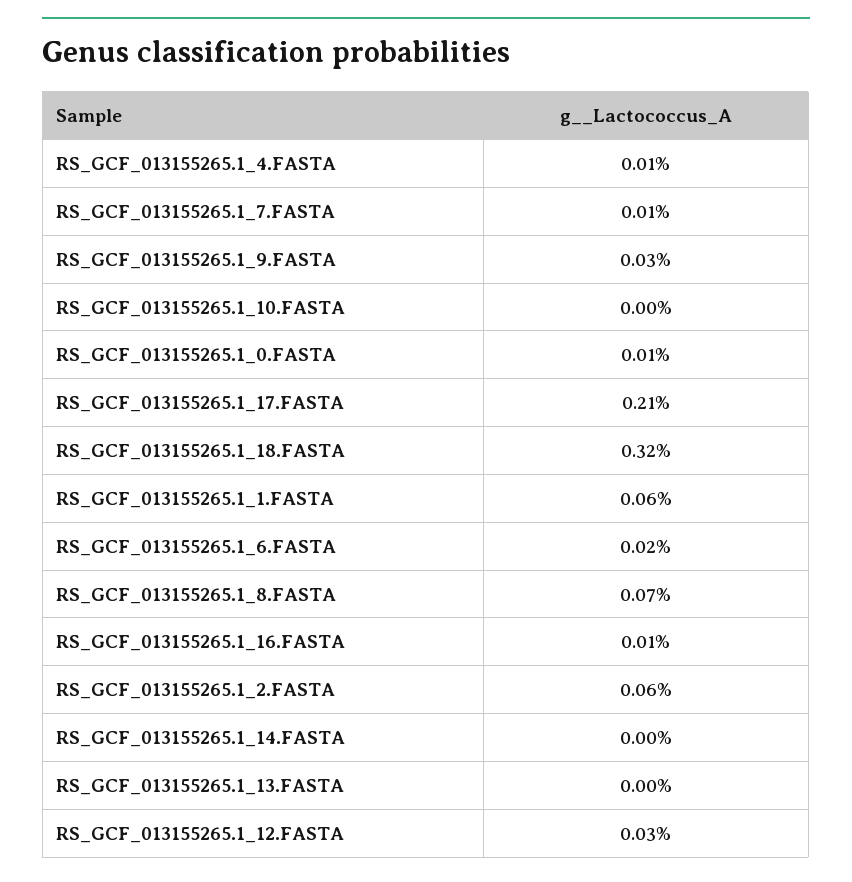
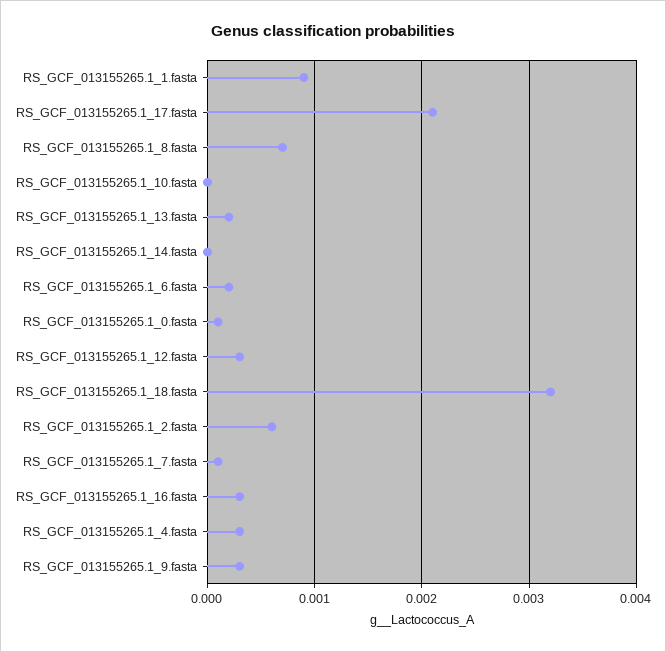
  {
-   "RS_GCF_013155265.1_4.FASTA": 0.0001,
+   "RS_GCF_013155265.1_4.FASTA": 0.0003,
    "RS_GCF_013155265.1_7.FASTA": 0.0001,
    "RS_GCF_013155265.1_9.FASTA": 0.0003,
    "RS_GCF_013155265.1_10.FASTA": 0,
    "RS_GCF_013155265.1_0.FASTA": 0.0001,
    "RS_GCF_013155265.1_17.FASTA": 0.0021,
    "RS_GCF_013155265.1_18.FASTA": 0.0032,
-   "RS_GCF_013155265.1_1.FASTA": 0.0006,
+   "RS_GCF_013155265.1_1.FASTA": 0.0009,
    "RS_GCF_013155265.1_6.FASTA": 0.0002,
    "RS_GCF_013155265.1_8.FASTA": 0.0007,
-   "RS_GCF_013155265.1_16.FASTA": 0.0001,
+   "RS_GCF_013155265.1_16.FASTA": 0.0003,
    "RS_GCF_013155265.1_2.FASTA": 0.0006,
    "RS_GCF_013155265.1_14.FASTA": 0,
-   "RS_GCF_013155265.1_13.FASTA": 0,
+   "RS_GCF_013155265.1_13.FASTA": 0.0002,
    "RS_GCF_013155265.1_12.FASTA": 0.0003
  }

